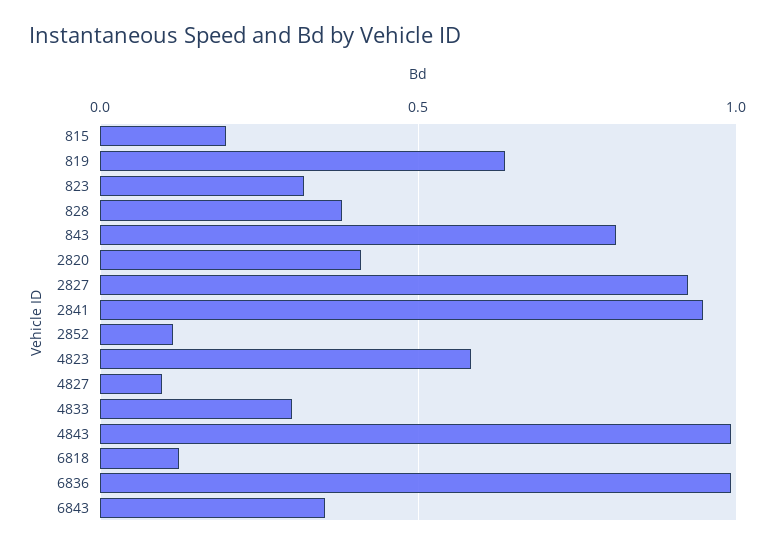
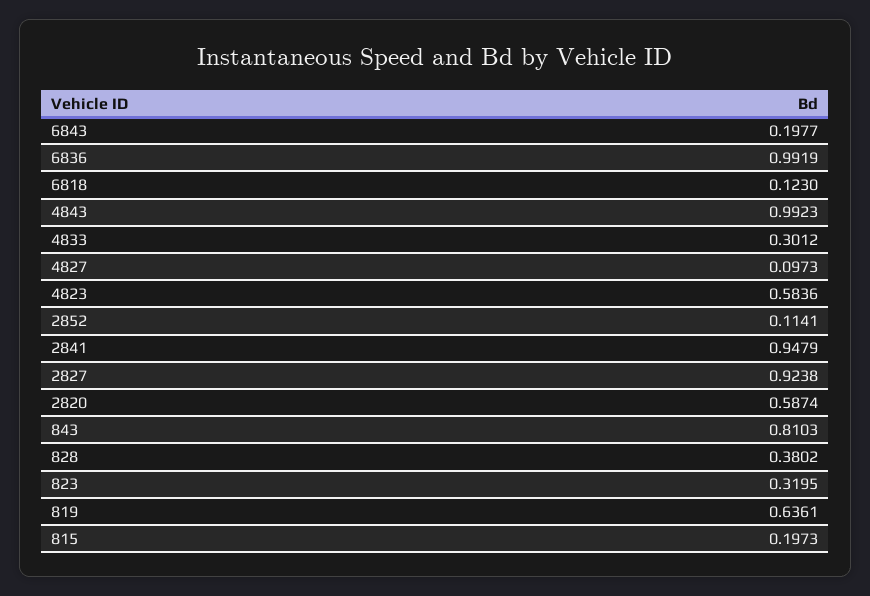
  {
    "815": 0.1973,
    "819": 0.6361,
    "823": 0.3195,
    "828": 0.3802,
    "843": 0.8103,
-   "2820": 0.4,
+   "2820": 0.5874,
    "2827": 0.9238,
    "2841": 0.9479,
    "2852": 0.1141,
    "4823": 0.5836,
    "4827": 0.0973,
    "4833": 0.3012,
    "4843": 0.9923,
    "6818": 0.123,
    "6836": 0.9919,
-   "6843": 0.35
+   "6843": 0.1977
  }

